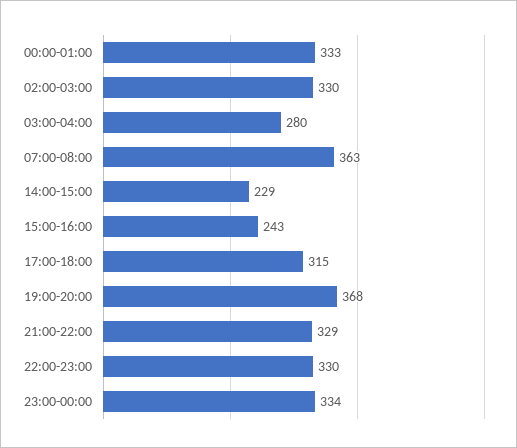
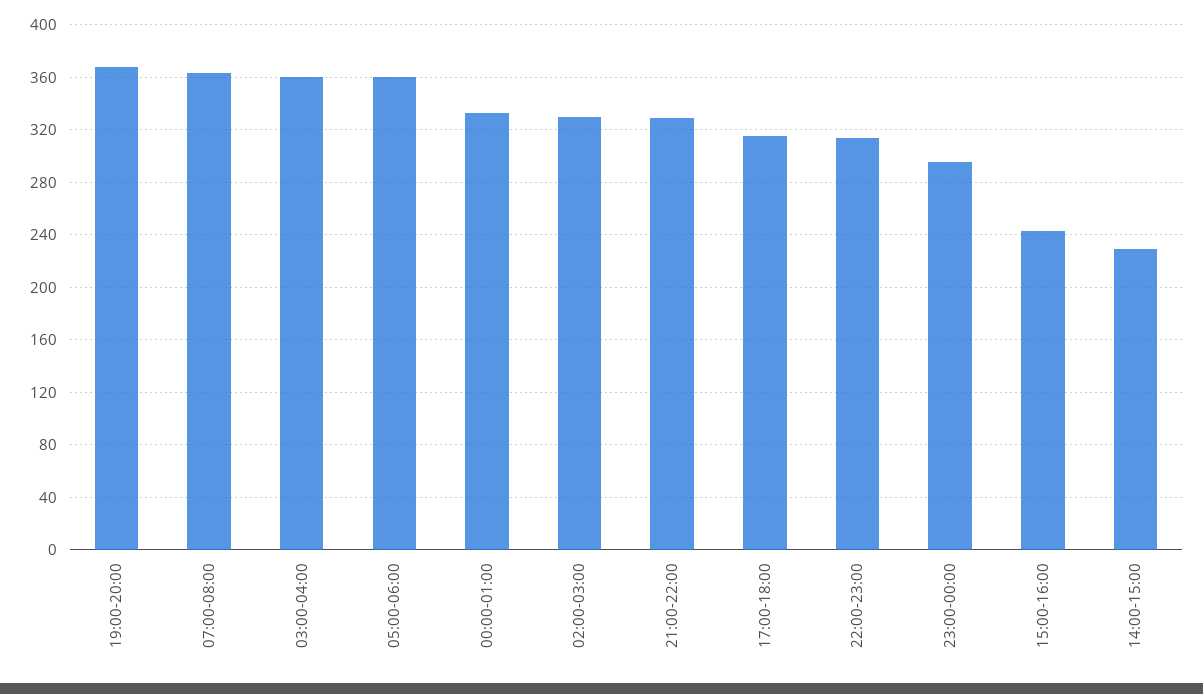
  {
    "00:00-01:00": 333,
    "02:00-03:00": 330,
-   "03:00-04:00": 280,
+   "03:00-04:00": 360,
    "07:00-08:00": 363,
    "14:00-15:00": 229,
    "15:00-16:00": 243,
    "17:00-18:00": 315,
    "19:00-20:00": 368,
    "21:00-22:00": 329,
-   "22:00-23:00": 330,
+   "22:00-23:00": 315,
-   "23:00-00:00": 334
+   "23:00-00:00": 295,
+   "05:00-06:00": 360
  }

